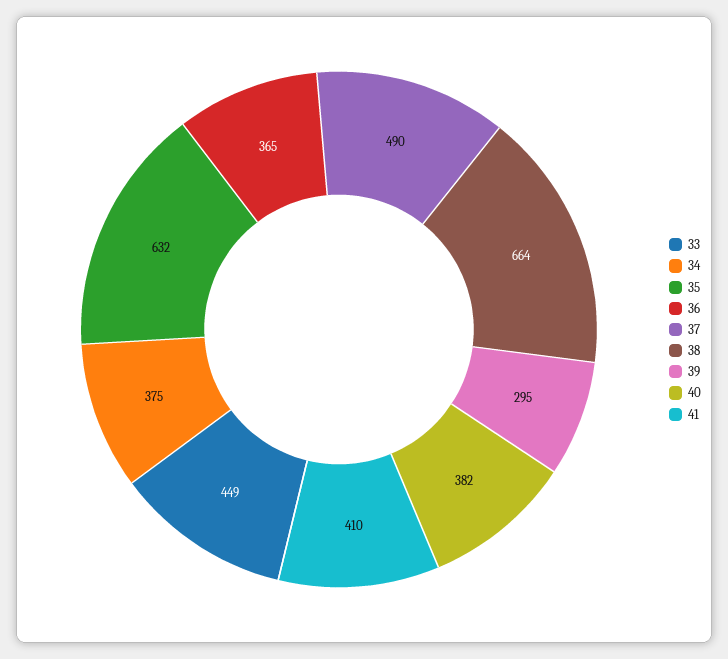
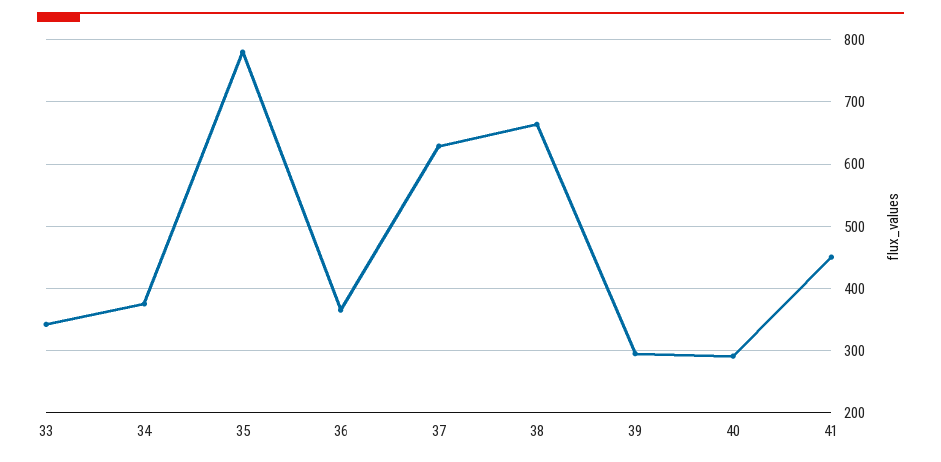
  {
-   "33": 449,
+   "33": 340,
    "34": 375,
-   "35": 632,
+   "35": 780,
    "36": 365,
-   "37": 490,
+   "37": 630,
    "38": 664,
    "39": 295,
-   "40": 382,
+   "40": 290,
-   "41": 410
+   "41": 450
  }

